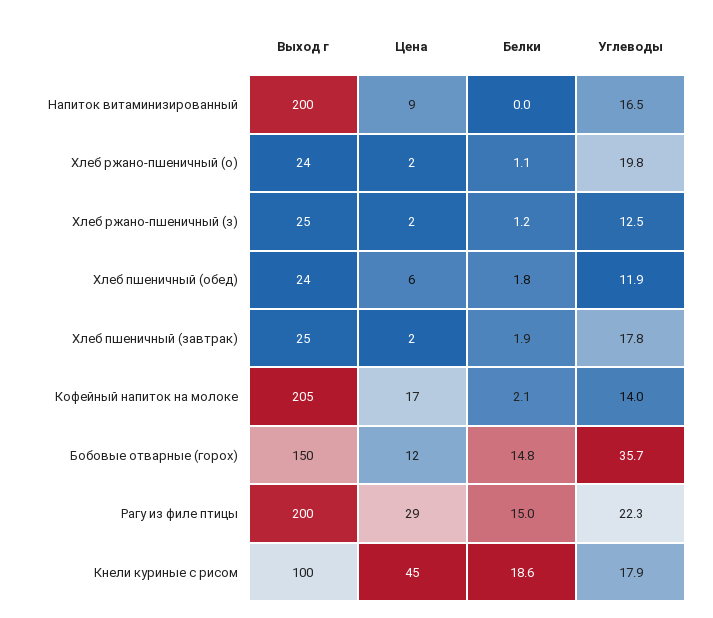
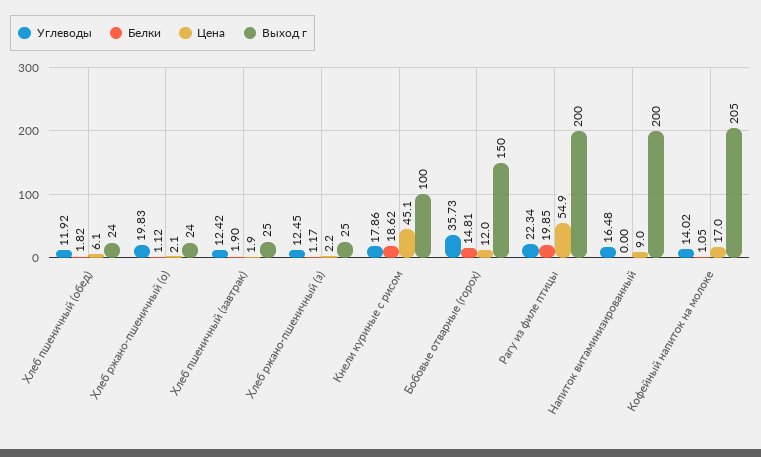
  {
    "Выход г": {
      "Напиток витаминизированный": 200,
      "Хлеб ржано-пшеничный (о)": 24,
      "Хлеб ржано-пшеничный (з)": 25,
      "Хлеб пшеничный (обед)": 24,
      "Хлеб пшеничный (завтрак)": 25,
      "Кофейный напиток на молоке": 205,
      "Бобовые отварные (горох)": 150,
      "Рагу из филе птицы": 200,
      "Кнели куриные с рисом": 100
    },
    "Цена": {
      "Напиток витаминизированный": 9,
      "Хлеб ржано-пшеничный (о)": 2.1,
      "Хлеб ржано-пшеничный (з)": 2.2,
      "Хлеб пшеничный (обед)": 6.1,
      "Хлеб пшеничный (завтрак)": 1.9,
      "Кофейный напиток на молоке": 17,
      "Бобовые отварные (горох)": 12,
-     "Рагу из филе птицы": 29,
+     "Рагу из филе птицы": 54.9,
      "Кнели куриные с рисом": 45.1
    },
    "Белки": {
      "Напиток витаминизированный": 0,
      "Хлеб ржано-пшеничный (о)": 1.12,
      "Хлеб ржано-пшеничный (з)": 1.17,
      "Хлеб пшеничный (обед)": 1.82,
      "Хлеб пшеничный (завтрак)": 1.9,
-     "Кофейный напиток на молоке": 2.1,
+     "Кофейный напиток на молоке": 1.05,
      "Бобовые отварные (горох)": 14.81,
-     "Рагу из филе птицы": 15,
+     "Рагу из филе птицы": 19.85,
      "Кнели куриные с рисом": 18.62
    },
    "Углеводы": {
      "Напиток витаминизированный": 16.48,
      "Хлеб ржано-пшеничный (о)": 19.83,
      "Хлеб ржано-пшеничный (з)": 12.45,
      "Хлеб пшеничный (обед)": 11.92,
-     "Хлеб пшеничный (завтрак)": 17.8,
+     "Хлеб пшеничный (завтрак)": 12.42,
      "Кофейный напиток на молоке": 14.02,
      "Бобовые отварные (горох)": 35.73,
      "Рагу из филе птицы": 22.34,
      "Кнели куриные с рисом": 17.86
    }
  }

